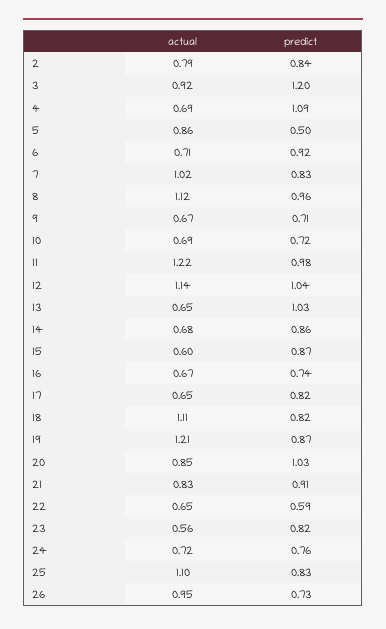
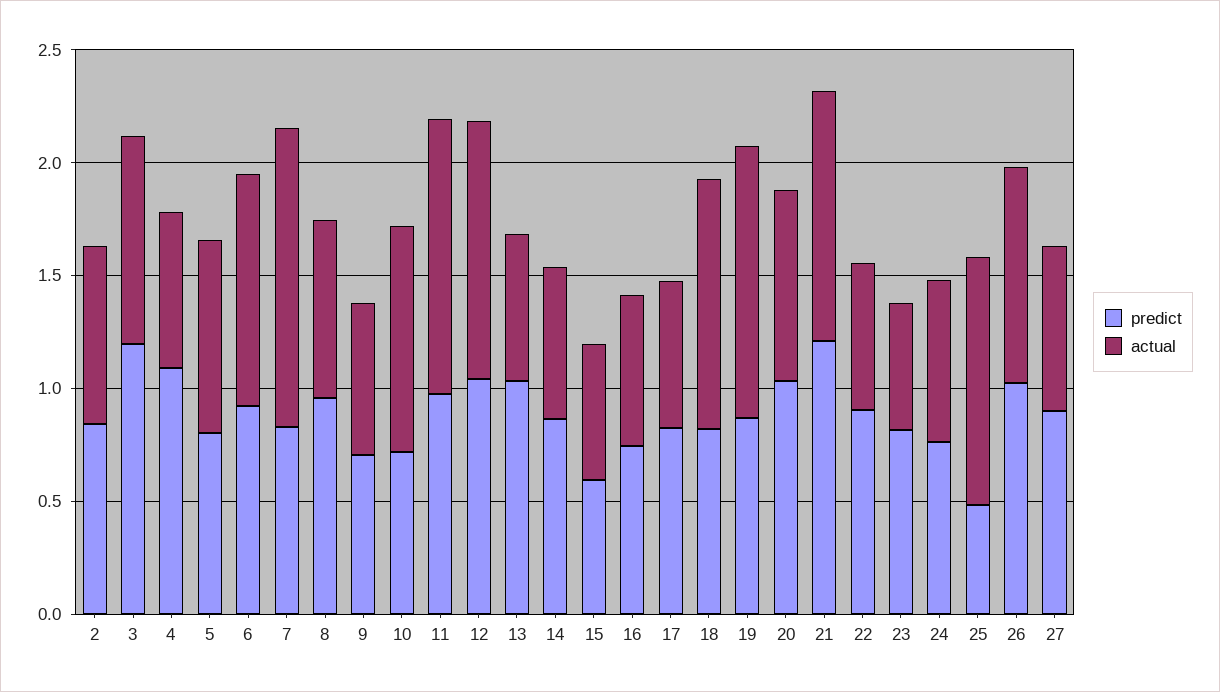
  {
    "actual": {
      "2": 0.79,
      "3": 0.92,
      "4": 0.69,
      "5": 0.86,
-     "6": 0.71,
+     "6": 1,
-     "7": 1.02,
+     "7": 1.3,
-     "8": 1.12,
+     "8": 0.8,
      "9": 0.67,
-     "10": 0.69,
+     "10": 1,
      "11": 1.22,
      "12": 1.14,
      "13": 0.65,
      "14": 0.68,
      "15": 0.6,
      "16": 0.67,
      "17": 0.65,
      "18": 1.11,
      "19": 1.21,
      "20": 0.85,
-     "21": 0.83,
+     "21": 1.1,
      "22": 0.65,
      "23": 0.56,
      "24": 0.72,
      "25": 1.1,
-     "26": 0.95
+     "26": 0.95,
+     "27": 0.7
    },
    "predict": {
      "2": 0.84,
      "3": 1.2,
      "4": 1.09,
-     "5": 0.5,
+     "5": 0.8,
      "6": 0.92,
      "7": 0.83,
      "8": 0.96,
      "9": 0.71,
      "10": 0.72,
      "11": 0.98,
      "12": 1.04,
      "13": 1.03,
      "14": 0.86,
-     "15": 0.87,
+     "15": 0.6,
      "16": 0.74,
      "17": 0.82,
      "18": 0.82,
      "19": 0.87,
      "20": 1.03,
-     "21": 0.91,
+     "21": 1.2,
-     "22": 0.59,
+     "22": 0.9,
      "23": 0.82,
      "24": 0.76,
-     "25": 0.83,
+     "25": 0.5,
-     "26": 0.73
+     "26": 1,
+     "27": 0.9
    }
  }

